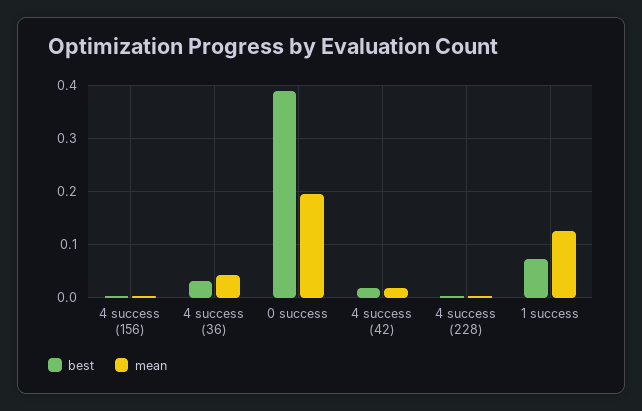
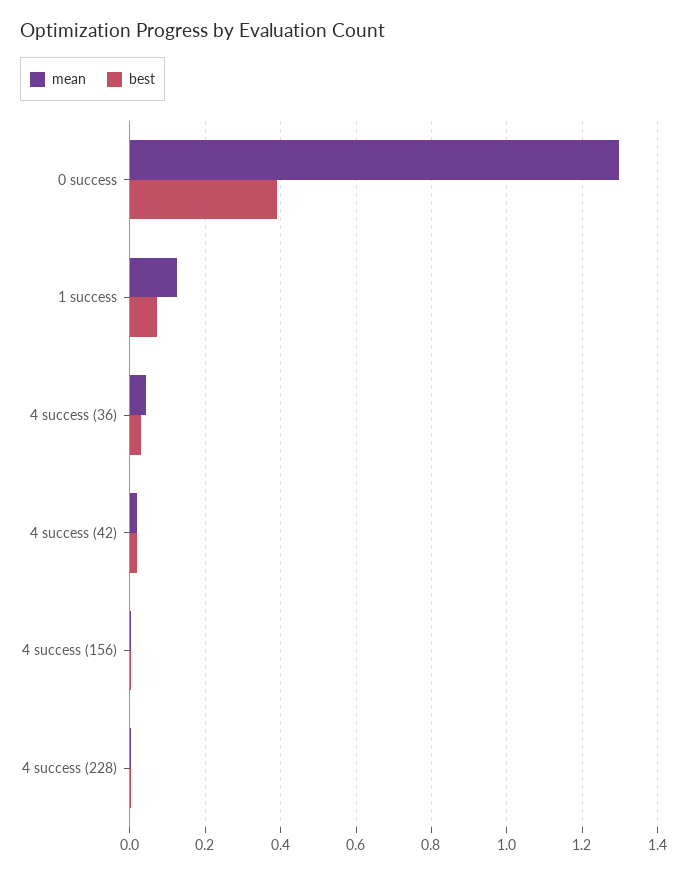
  {
    "best": {
      "4 success (156)": 0,
      "4 success (36)": 0.04,
      "0 success": 0.38,
      "4 success (42)": 0.02,
      "4 success (228)": 0,
      "1 success": 0.08
    },
    "mean": {
      "4 success (156)": 0,
      "4 success (36)": 0.04,
-     "0 success": 0.2,
+     "0 success": 1.3,
      "4 success (42)": 0.02,
      "4 success (228)": 0,
      "1 success": 0.12
    }
  }

